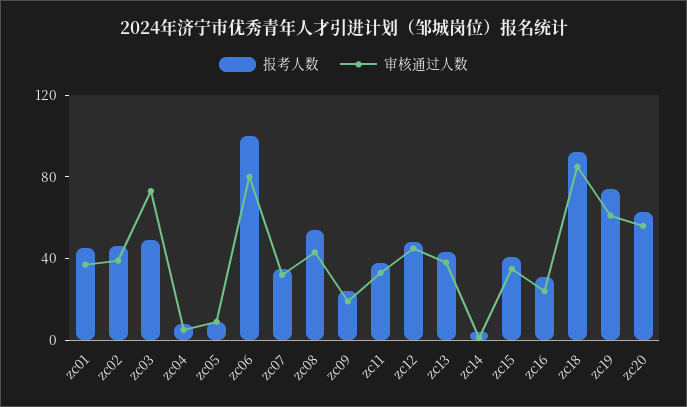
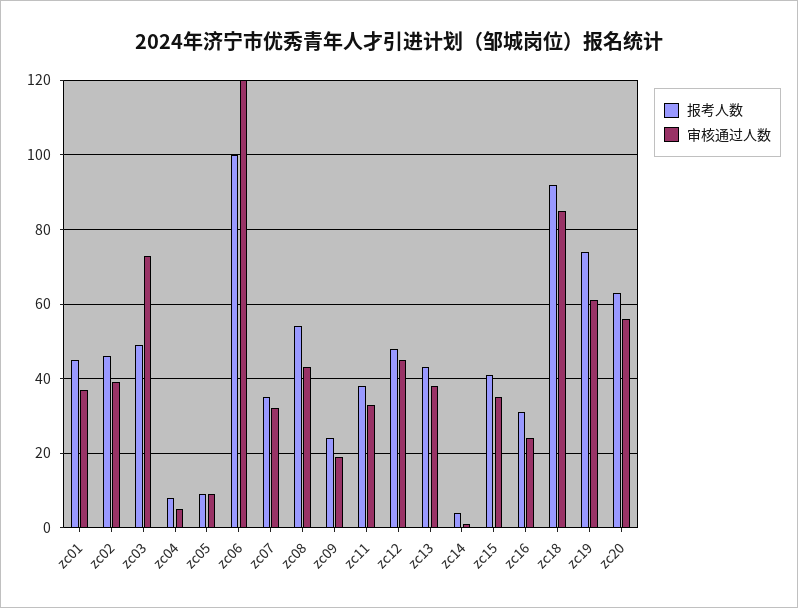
  {
    "报考人数": {
      "zc01": 45,
      "zc02": 45,
      "zc03": 50,
      "zc04": 10,
      "zc05": 10,
      "zc06": 100,
      "zc07": 35,
      "zc08": 55,
      "zc09": 25,
      "zc11": 40,
      "zc12": 50,
      "zc13": 45,
      "zc14": 5,
      "zc15": 40,
      "zc16": 30,
      "zc18": 90,
      "zc19": 75,
      "zc20": 65
    },
    "审核通过人数": {
      "zc01": 35,
      "zc02": 40,
      "zc03": 75,
      "zc04": 5,
      "zc05": 10,
-     "zc06": 80,
+     "zc06": 120,
      "zc07": 30,
      "zc08": 45,
      "zc09": 20,
      "zc11": 35,
      "zc12": 45,
      "zc13": 40,
      "zc14": 0,
      "zc15": 35,
      "zc16": 25,
      "zc18": 85,
      "zc19": 60,
      "zc20": 55
    }
  }

